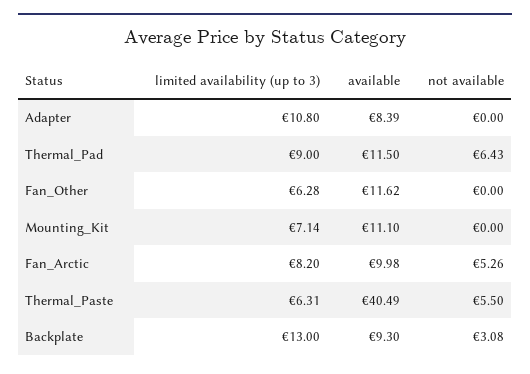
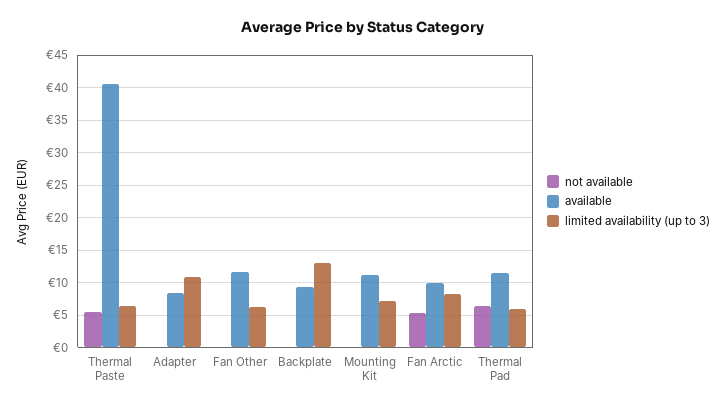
  {
    "limited availability (up to 3)": {
      "Adapter": 10.8,
-     "Thermal_Pad": 9,
+     "Thermal_Pad": 6,
      "Fan_Other": 6.28,
      "Mounting_Kit": 7.14,
      "Fan_Arctic": 8.2,
      "Thermal_Paste": 6.31,
      "Backplate": 13
    },
    "available": {
      "Adapter": 8.39,
      "Thermal_Pad": 11.5,
      "Fan_Other": 11.62,
      "Mounting_Kit": 11.1,
      "Fan_Arctic": 9.98,
      "Thermal_Paste": 40.49,
      "Backplate": 9.3
    },
    "not available": {
      "Adapter": 0,
      "Thermal_Pad": 6.43,
      "Fan_Other": 0,
      "Mounting_Kit": 0,
      "Fan_Arctic": 5.26,
      "Thermal_Paste": 5.5,
-     "Backplate": 3.08
+     "Backplate": 0
    }
  }

